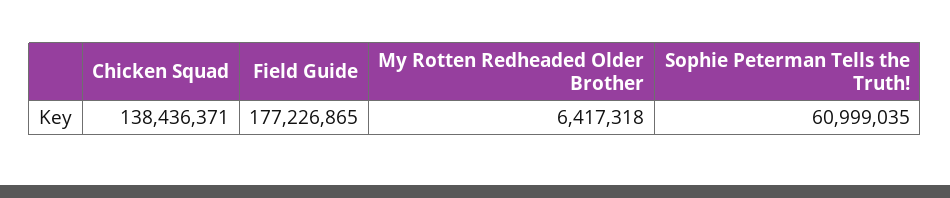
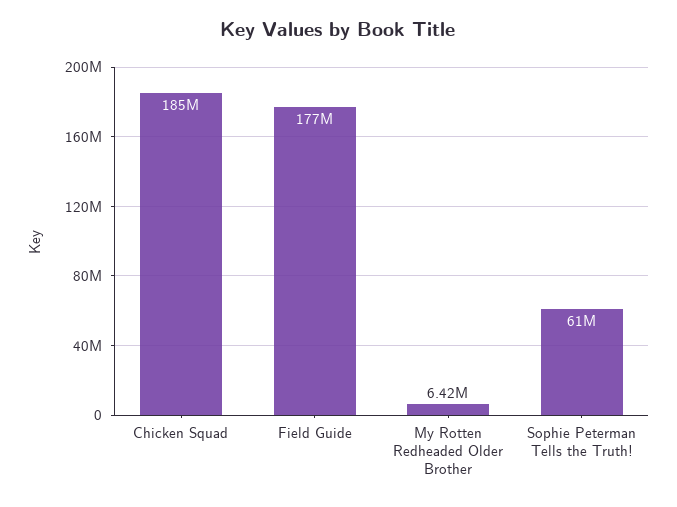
  {
-   "Chicken Squad": 138436371,
+   "Chicken Squad": 185000000,
    "Field Guide": 177226865,
    "My Rotten Redheaded Older Brother": 6417318,
    "Sophie Peterman Tells the Truth!": 60999035
  }

